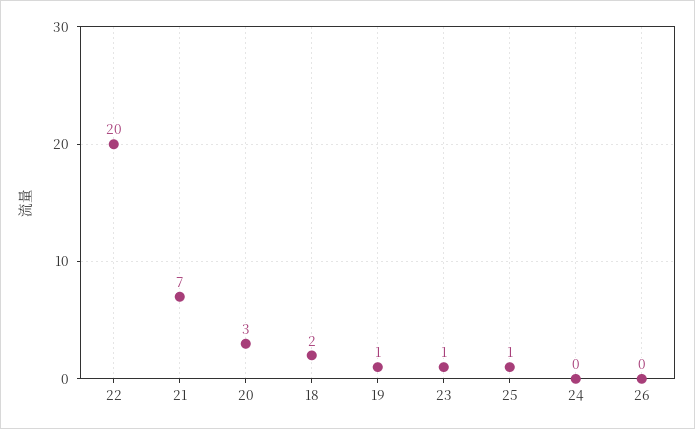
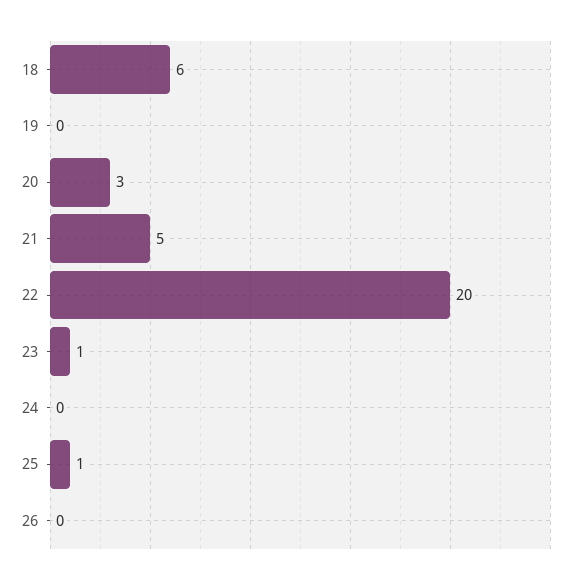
  {
    "22": 20,
-   "21": 7,
+   "21": 5,
    "20": 3,
-   "18": 2,
+   "18": 6,
-   "19": 1,
+   "19": 0,
    "23": 1,
    "25": 1,
    "24": 0,
    "26": 0
  }

